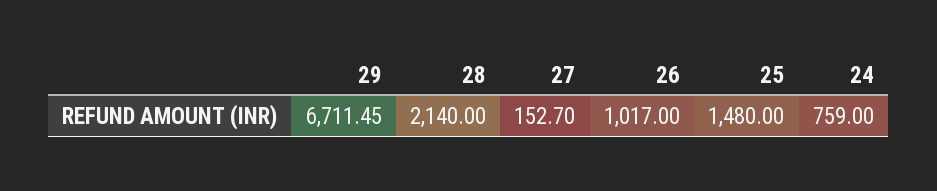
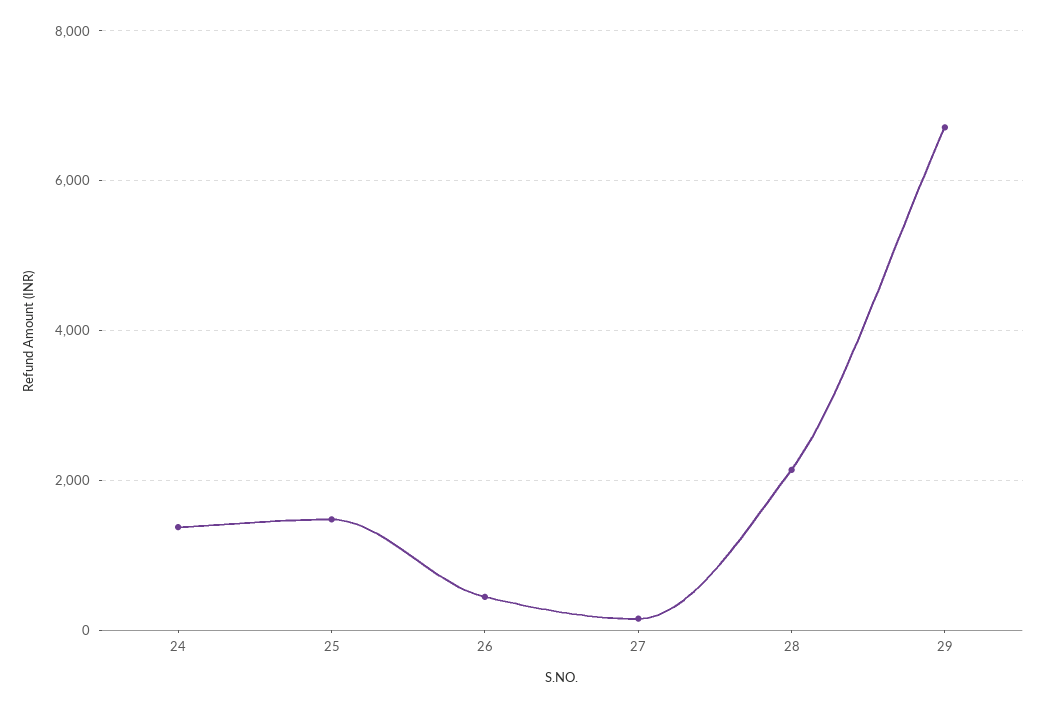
  {
    "29": 6711.45,
    "28": 2140,
    "27": 152.7,
-   "26": 1017,
+   "26": 400,
    "25": 1480,
-   "24": 759
+   "24": 1400
  }

